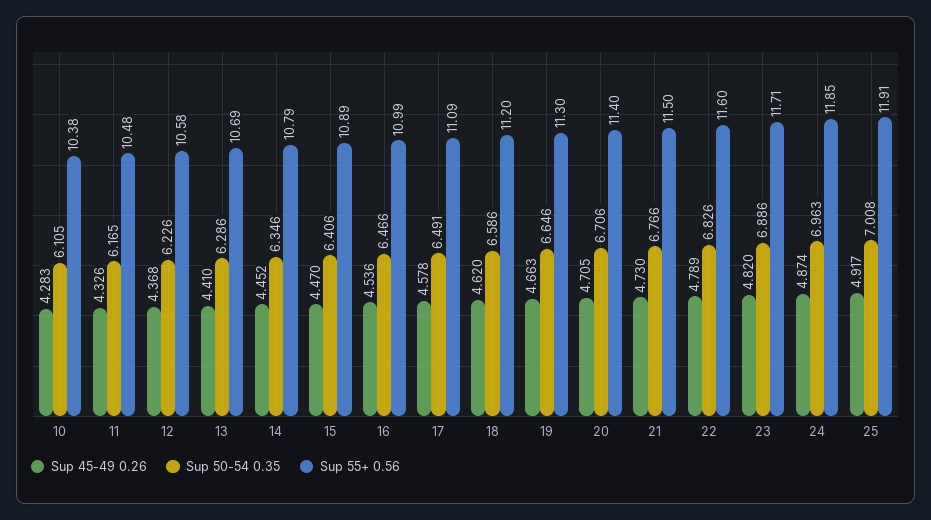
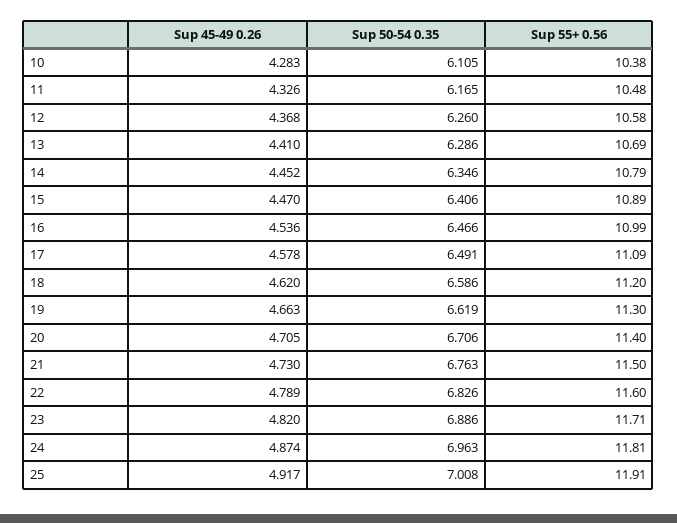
  {
    "Sup 45-49 0.26": {
      "10": 4.283,
      "11": 4.326,
      "12": 4.368,
      "13": 4.41,
      "14": 4.452,
      "15": 4.47,
      "16": 4.536,
      "17": 4.578,
      "18": 4.62,
      "19": 4.663,
      "20": 4.705,
      "21": 4.73,
      "22": 4.789,
      "23": 4.82,
      "24": 4.874,
      "25": 4.917
    },
    "Sup 50-54 0.35": {
      "10": 6.105,
      "11": 6.165,
-     "12": 6.226,
+     "12": 6.26,
      "13": 6.286,
      "14": 6.346,
      "15": 6.406,
      "16": 6.466,
      "17": 6.491,
      "18": 6.586,
-     "19": 6.646,
+     "19": 6.619,
      "20": 6.706,
-     "21": 6.766,
+     "21": 6.763,
      "22": 6.826,
      "23": 6.886,
      "24": 6.963,
      "25": 7.008
    },
    "Sup 55+ 0.56": {
      "10": 10.38,
      "11": 10.48,
      "12": 10.58,
      "13": 10.69,
      "14": 10.79,
      "15": 10.89,
      "16": 10.99,
      "17": 11.09,
      "18": 11.2,
      "19": 11.3,
      "20": 11.4,
      "21": 11.5,
      "22": 11.6,
      "23": 11.71,
-     "24": 11.85,
+     "24": 11.81,
      "25": 11.91
    }
  }

